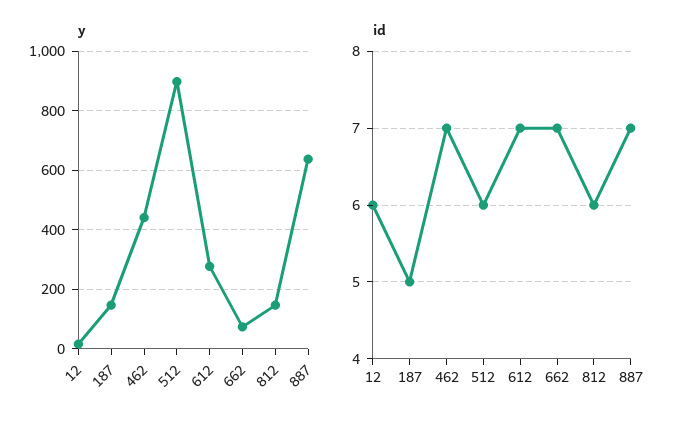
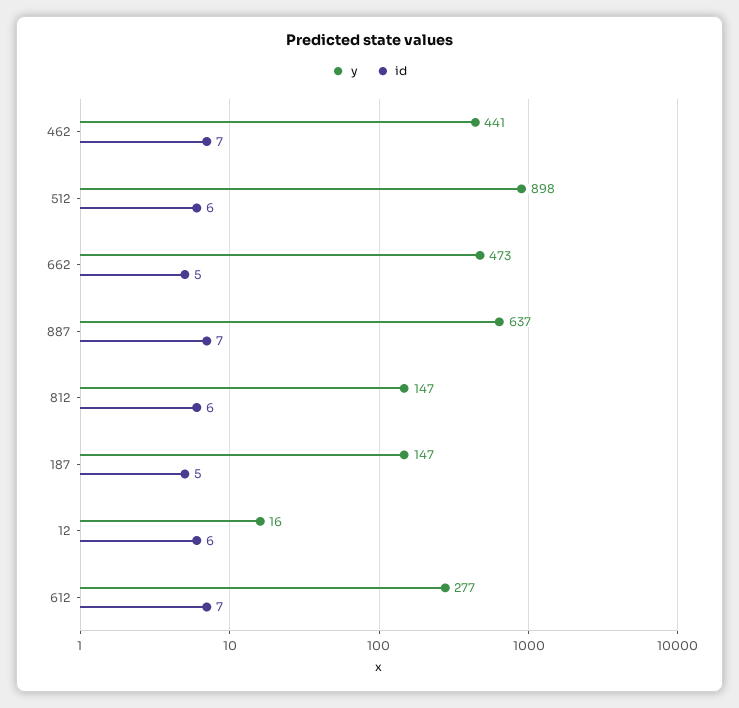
  {
    "y": {
      "12": 16,
      "187": 147,
      "462": 441,
      "512": 898,
      "612": 277,
-     "662": 75,
+     "662": 473,
      "812": 147,
      "887": 637
    },
    "id": {
      "12": 6,
      "187": 5,
      "462": 7,
      "512": 6,
      "612": 7,
-     "662": 7,
+     "662": 5,
      "812": 6,
      "887": 7
    }
  }

